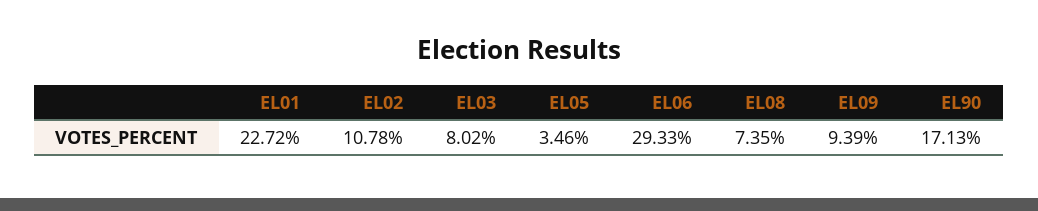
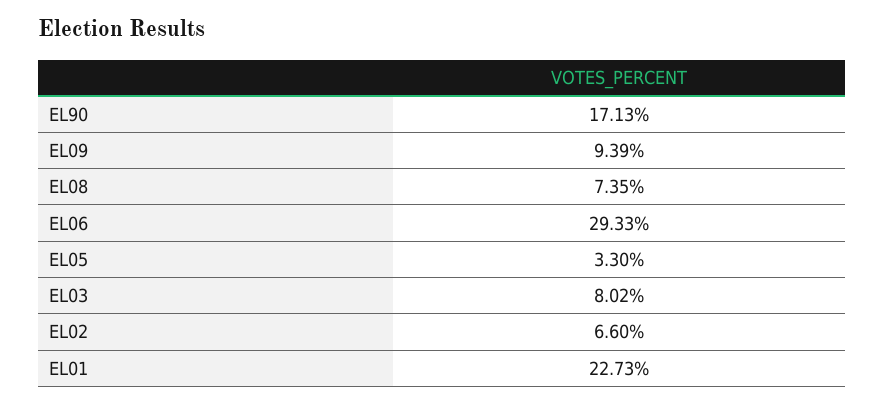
  {
-   "EL01": 22.72,
+   "EL01": 22.73,
-   "EL02": 10.78,
+   "EL02": 6.6,
    "EL03": 8.02,
-   "EL05": 3.46,
+   "EL05": 3.3,
    "EL06": 29.33,
    "EL08": 7.35,
    "EL09": 9.39,
    "EL90": 17.13
  }

